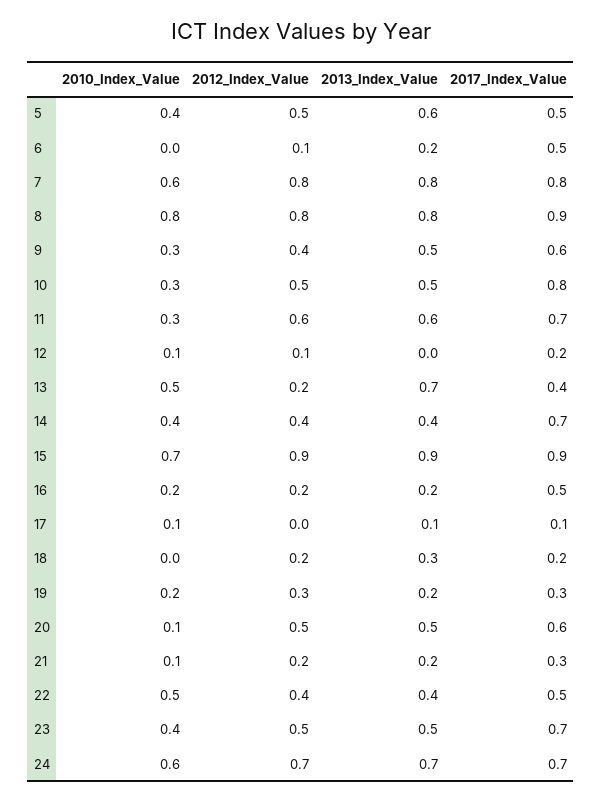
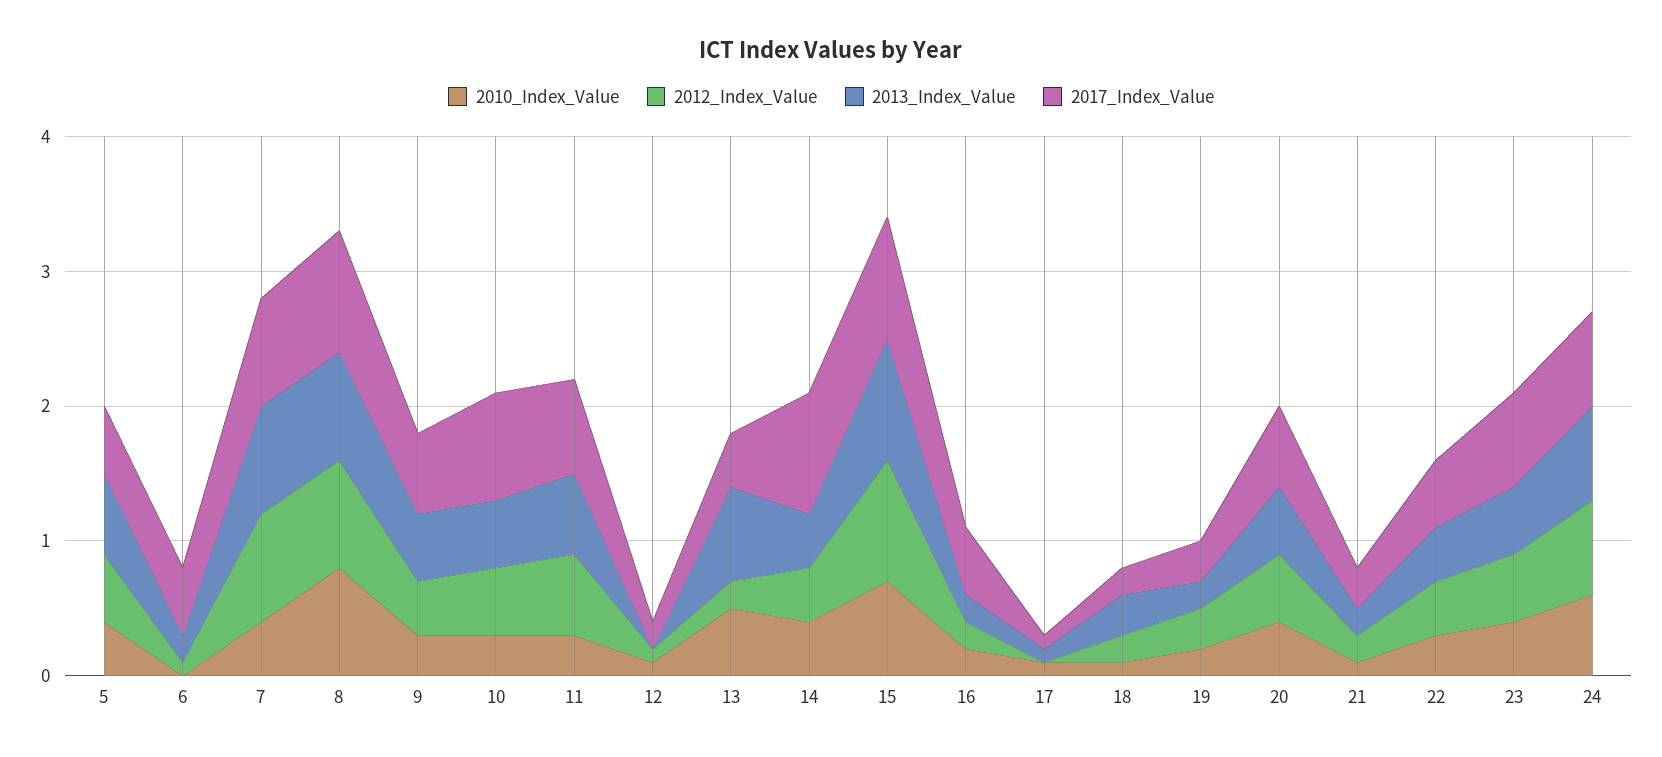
  {
    "2010_Index_Value": {
      "5": 0.4,
      "6": 0,
-     "7": 0.6,
+     "7": 0.4,
      "8": 0.8,
      "9": 0.3,
      "10": 0.3,
      "11": 0.3,
      "12": 0.1,
      "13": 0.5,
      "14": 0.4,
      "15": 0.7,
      "16": 0.2,
      "17": 0.1,
-     "18": 0,
+     "18": 0.1,
      "19": 0.2,
-     "20": 0.1,
+     "20": 0.4,
      "21": 0.1,
-     "22": 0.5,
+     "22": 0.3,
      "23": 0.4,
      "24": 0.6
    },
    "2012_Index_Value": {
      "5": 0.5,
      "6": 0.1,
      "7": 0.8,
      "8": 0.8,
      "9": 0.4,
      "10": 0.5,
      "11": 0.6,
      "12": 0.1,
      "13": 0.2,
      "14": 0.4,
      "15": 0.9,
      "16": 0.2,
      "17": 0,
      "18": 0.2,
      "19": 0.3,
      "20": 0.5,
      "21": 0.2,
      "22": 0.4,
      "23": 0.5,
      "24": 0.7
    },
    "2013_Index_Value": {
      "5": 0.6,
      "6": 0.2,
      "7": 0.8,
      "8": 0.8,
      "9": 0.5,
      "10": 0.5,
      "11": 0.6,
      "12": 0,
      "13": 0.7,
      "14": 0.4,
      "15": 0.9,
      "16": 0.2,
      "17": 0.1,
      "18": 0.3,
      "19": 0.2,
      "20": 0.5,
      "21": 0.2,
      "22": 0.4,
      "23": 0.5,
      "24": 0.7
    },
    "2017_Index_Value": {
      "5": 0.5,
      "6": 0.5,
      "7": 0.8,
      "8": 0.9,
      "9": 0.6,
      "10": 0.8,
      "11": 0.7,
      "12": 0.2,
      "13": 0.4,
-     "14": 0.7,
+     "14": 0.9,
      "15": 0.9,
      "16": 0.5,
      "17": 0.1,
      "18": 0.2,
      "19": 0.3,
      "20": 0.6,
      "21": 0.3,
      "22": 0.5,
      "23": 0.7,
      "24": 0.7
    }
  }

